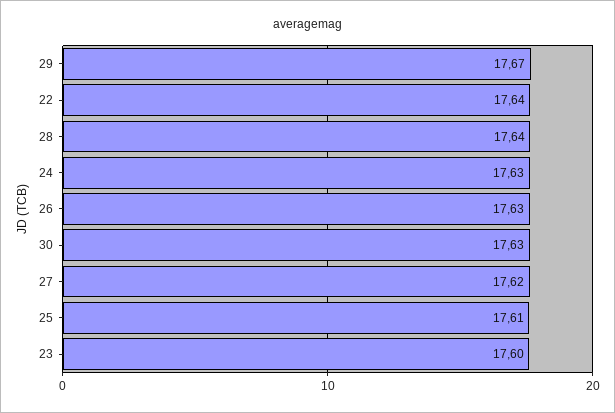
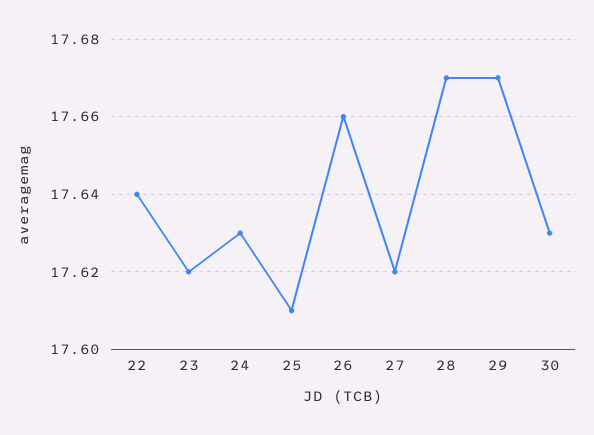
  {
    "29": 17.67,
    "22": 17.64,
-   "28": 17.64,
+   "28": 17.67,
    "24": 17.63,
-   "26": 17.63,
+   "26": 17.66,
    "30": 17.63,
    "27": 17.62,
    "25": 17.61,
-   "23": 17.6
+   "23": 17.62
  }

